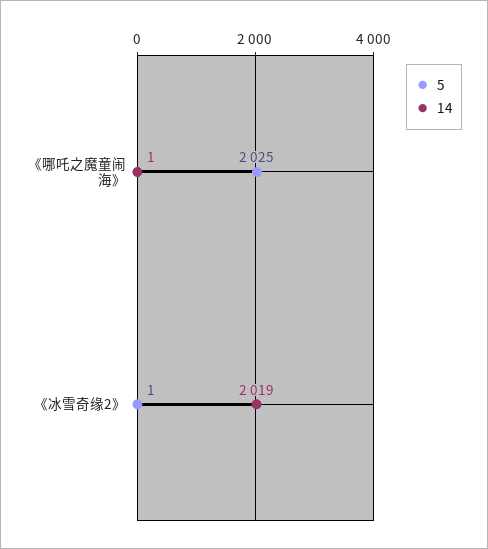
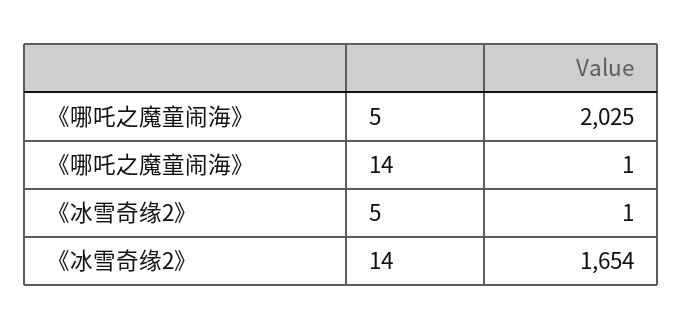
  {
    "5": {
      "《哪吒之魔童闹海》": 2025,
      "《冰雪奇缘2》": 1
    },
    "14": {
      "《哪吒之魔童闹海》": 1,
-     "《冰雪奇缘2》": 2019
+     "《冰雪奇缘2》": 1654
    }
  }

